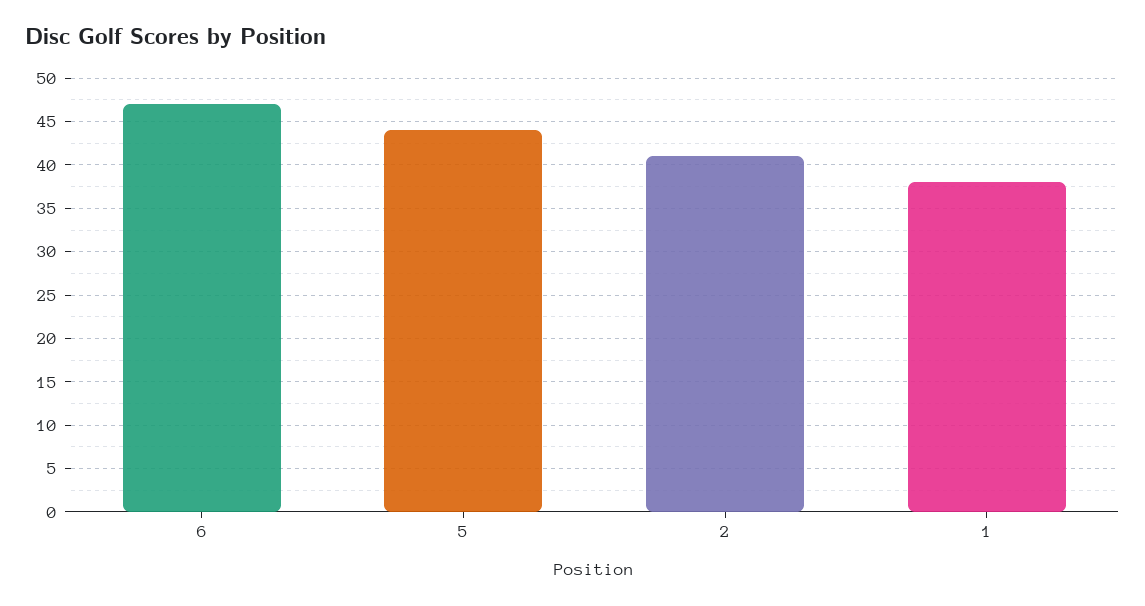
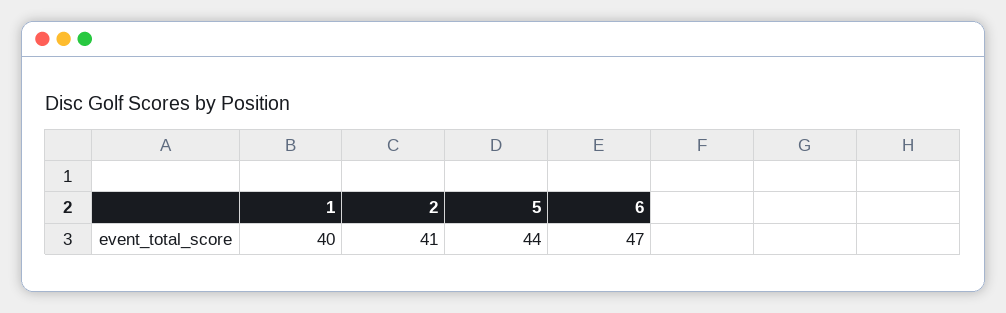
  {
    "6": 47,
    "5": 44,
    "2": 41,
-   "1": 38
+   "1": 40
  }

